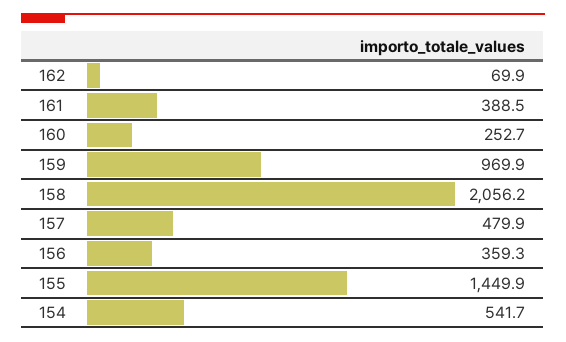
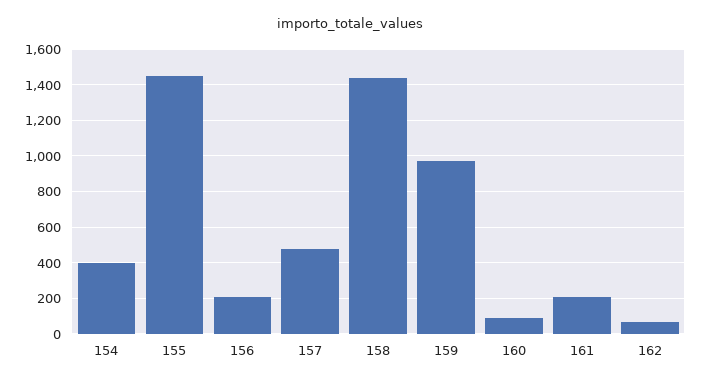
  {
    "162": 69.9,
-   "161": 388.5,
+   "161": 200,
-   "160": 252.7,
+   "160": 100,
    "159": 969.9,
-   "158": 2056.2,
+   "158": 1450,
    "157": 479.9,
-   "156": 359.3,
+   "156": 200,
    "155": 1449.9,
-   "154": 541.7
+   "154": 400
  }

